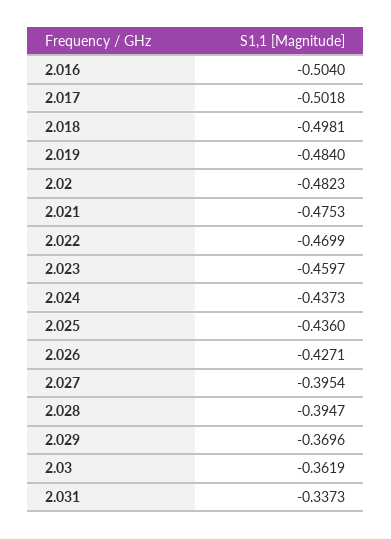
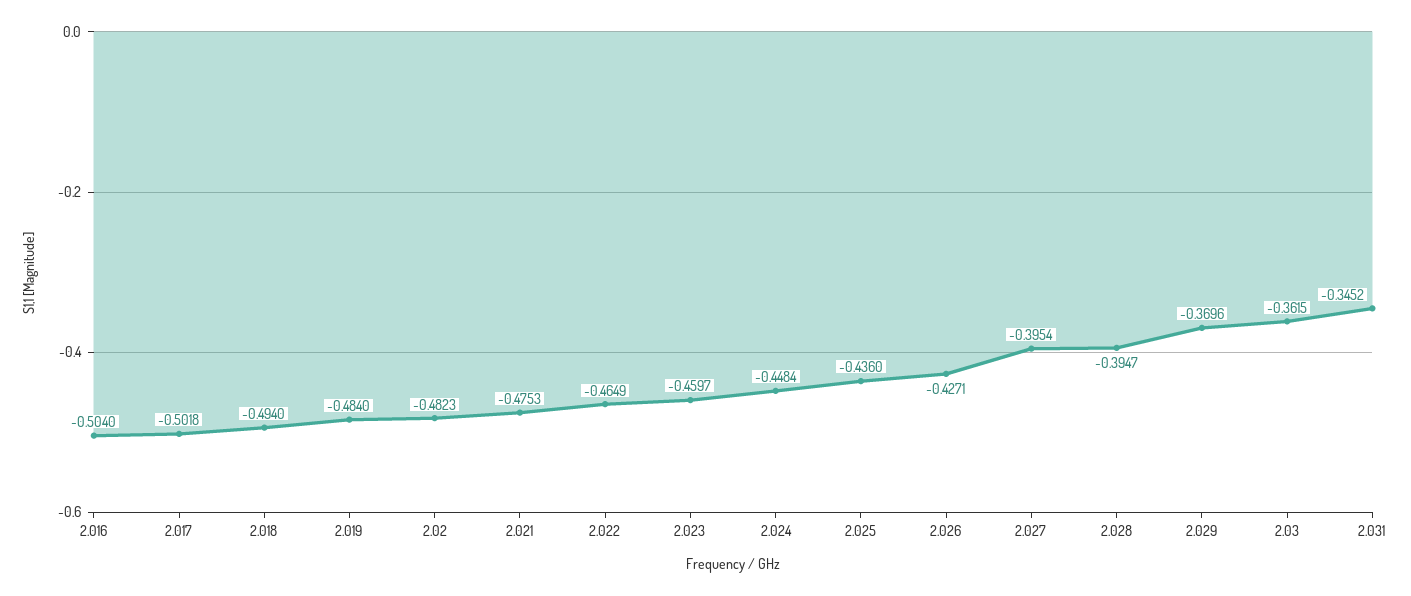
  {
    "2.016": -0.504,
    "2.017": -0.5018,
-   "2.018": -0.4981,
+   "2.018": -0.494,
    "2.019": -0.484,
    "2.02": -0.4823,
    "2.021": -0.4753,
-   "2.022": -0.4699,
+   "2.022": -0.4649,
    "2.023": -0.4597,
-   "2.024": -0.4373,
+   "2.024": -0.4484,
    "2.025": -0.436,
    "2.026": -0.4271,
    "2.027": -0.3954,
    "2.028": -0.3947,
    "2.029": -0.3696,
-   "2.03": -0.3619,
+   "2.03": -0.3615,
-   "2.031": -0.3373
+   "2.031": -0.3452
  }

